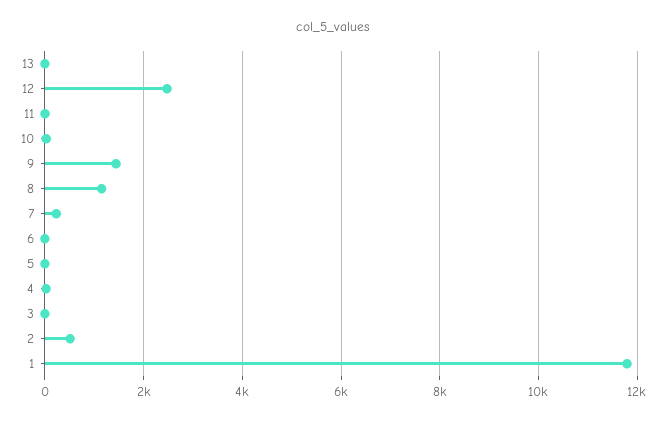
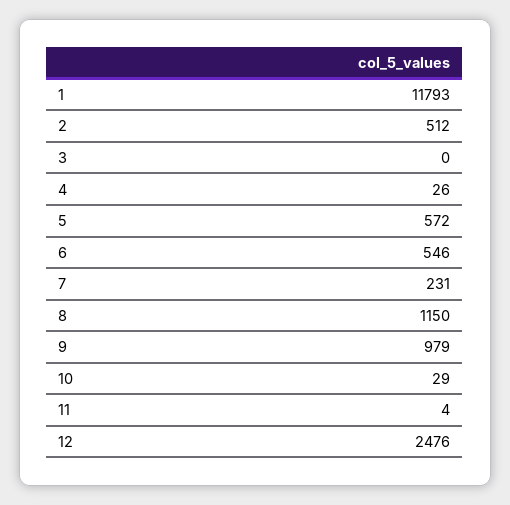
  {
-   "13": 0,
    "12": 2476,
    "11": 4,
    "10": 29,
-   "9": 1400,
+   "9": 979,
    "8": 1150,
    "7": 231,
-   "6": 0,
+   "6": 546,
-   "5": 0,
+   "5": 572,
    "4": 26,
    "3": 0,
    "2": 512,
    "1": 11793
  }

